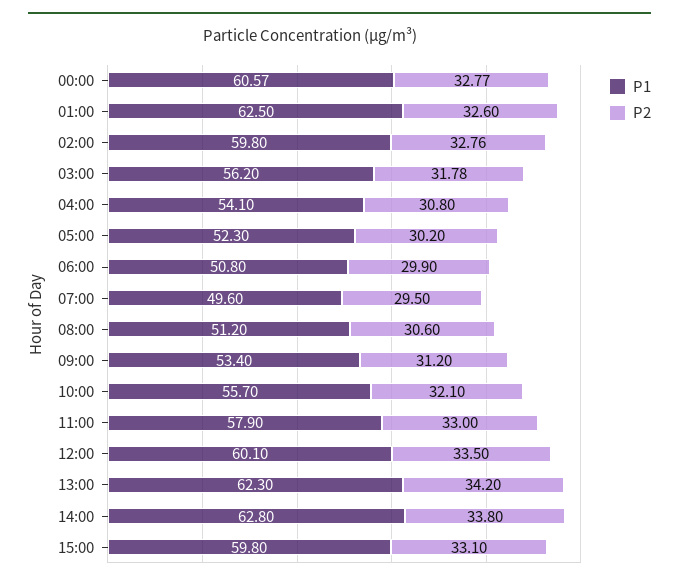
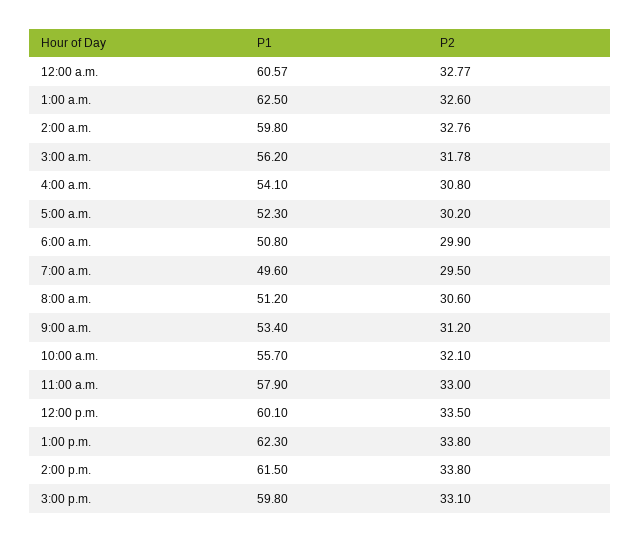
  {
    "P1": {
      "00:00": 60.57,
      "01:00": 62.5,
      "02:00": 59.8,
      "03:00": 56.2,
      "04:00": 54.1,
      "05:00": 52.3,
      "06:00": 50.8,
      "07:00": 49.6,
      "08:00": 51.2,
      "09:00": 53.4,
      "10:00": 55.7,
      "11:00": 57.9,
      "12:00": 60.1,
      "13:00": 62.3,
-     "14:00": 62.8,
+     "14:00": 61.5,
      "15:00": 59.8
    },
    "P2": {
      "00:00": 32.77,
      "01:00": 32.6,
      "02:00": 32.76,
      "03:00": 31.78,
      "04:00": 30.8,
      "05:00": 30.2,
      "06:00": 29.9,
      "07:00": 29.5,
      "08:00": 30.6,
      "09:00": 31.2,
      "10:00": 32.1,
      "11:00": 33,
      "12:00": 33.5,
-     "13:00": 34.2,
+     "13:00": 33.8,
      "14:00": 33.8,
      "15:00": 33.1
    }
  }

